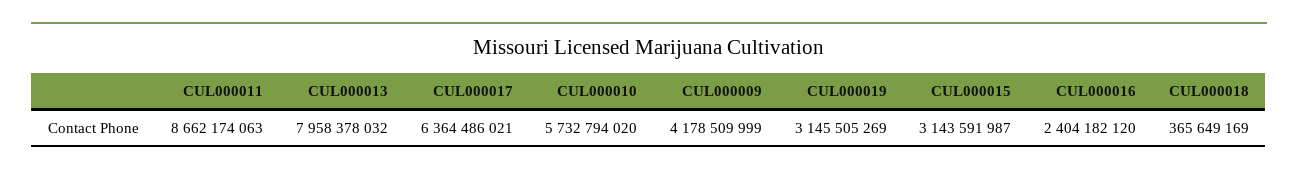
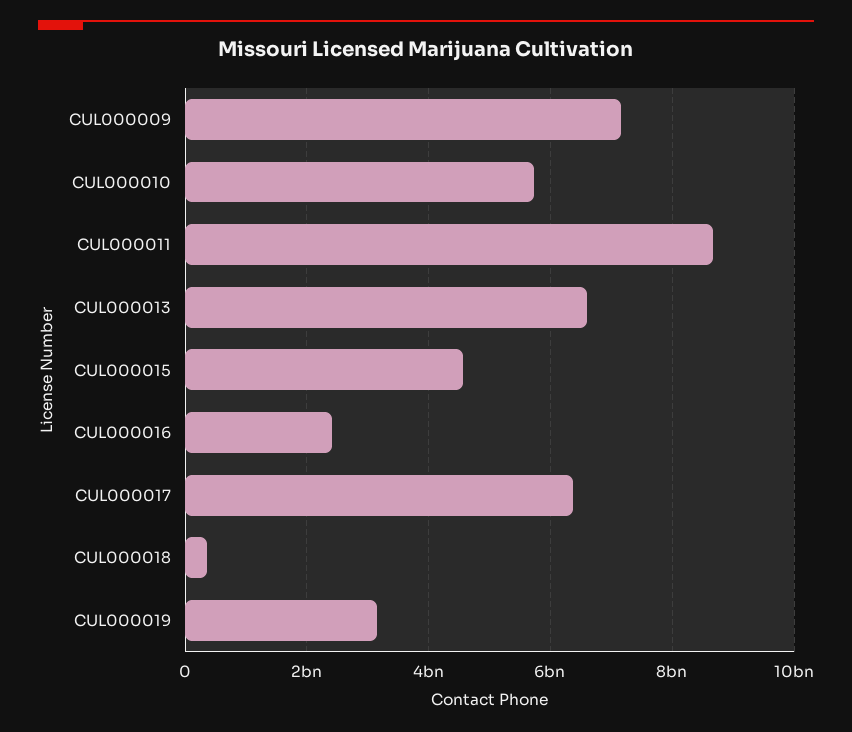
  {
    "CUL000011": 8662174063,
-   "CUL000013": 7958378032,
+   "CUL000013": 6600000000,
    "CUL000017": 6364486021,
    "CUL000010": 5732794020,
-   "CUL000009": 4178509999,
+   "CUL000009": 7200000000,
    "CUL000019": 3145505269,
-   "CUL000015": 3143591987,
+   "CUL000015": 4600000000,
    "CUL000016": 2404182120,
    "CUL000018": 365649169
  }

